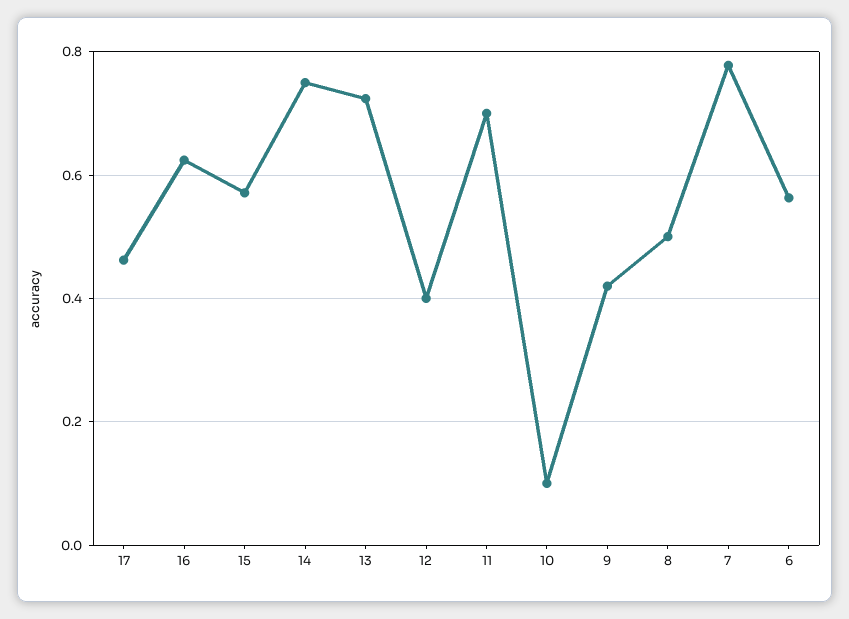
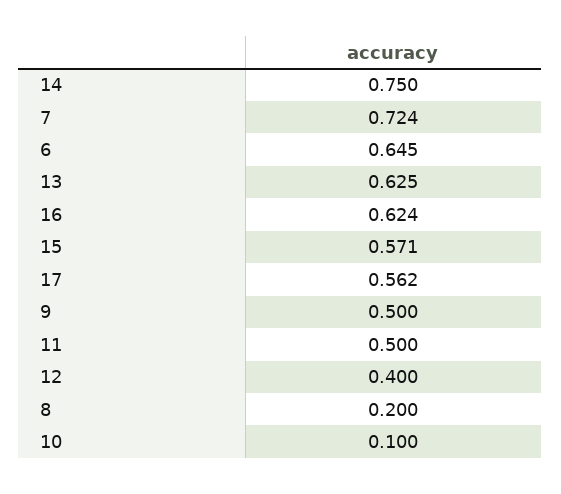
  {
-   "17": 0.46,
+   "17": 0.562,
    "16": 0.624,
    "15": 0.571,
    "14": 0.75,
-   "13": 0.72,
+   "13": 0.625,
    "12": 0.4,
-   "11": 0.7,
+   "11": 0.5,
    "10": 0.1,
-   "9": 0.42,
+   "9": 0.5,
-   "8": 0.5,
+   "8": 0.2,
-   "7": 0.78,
+   "7": 0.724,
-   "6": 0.56
+   "6": 0.645
  }

